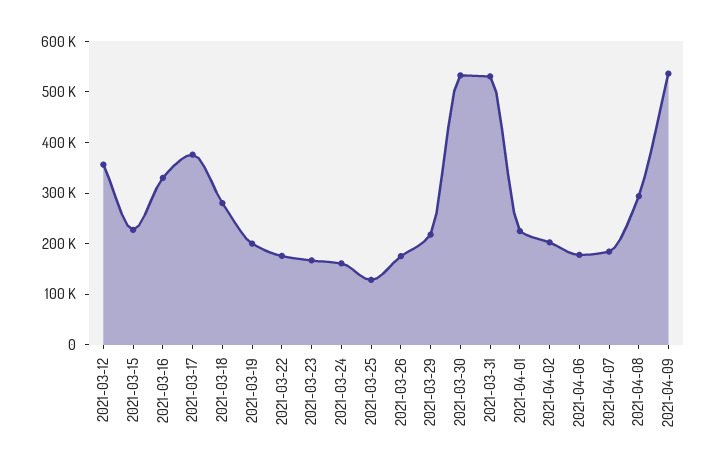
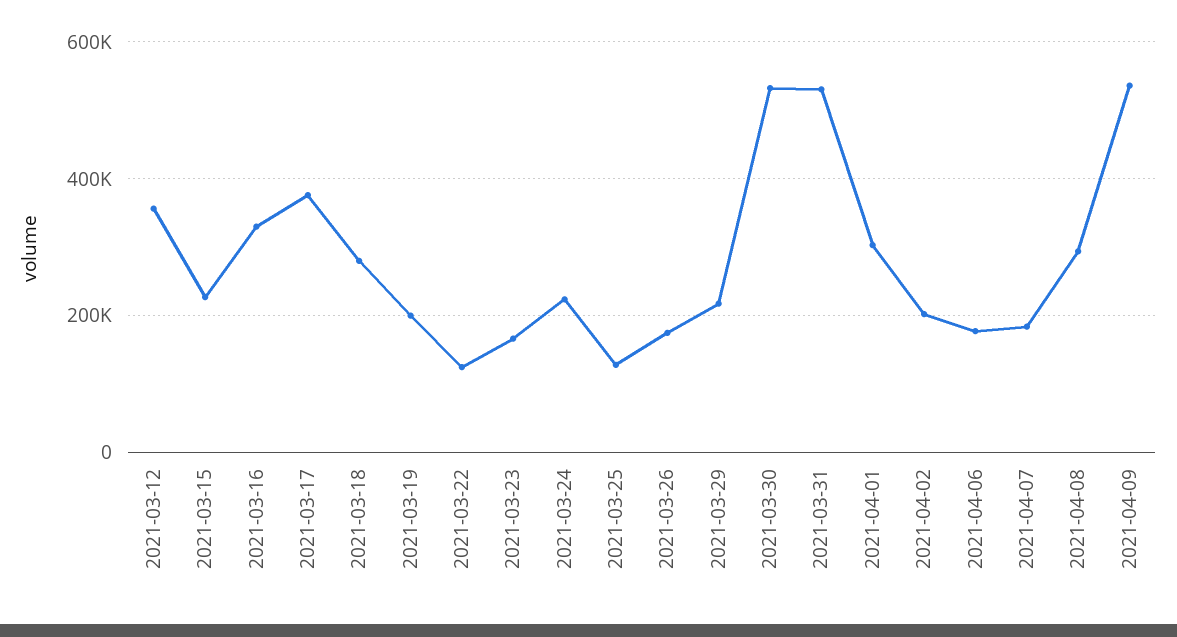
  {
    "2021-03-12": 360000,
    "2021-03-15": 220000,
    "2021-03-16": 340000,
    "2021-03-17": 380000,
    "2021-03-18": 280000,
    "2021-03-19": 200000,
-   "2021-03-22": 180000,
+   "2021-03-22": 120000,
    "2021-03-23": 160000,
-   "2021-03-24": 160000,
+   "2021-03-24": 220000,
    "2021-03-25": 120000,
    "2021-03-26": 180000,
    "2021-03-29": 220000,
    "2021-03-30": 540000,
    "2021-03-31": 540000,
-   "2021-04-01": 220000,
+   "2021-04-01": 300000,
    "2021-04-02": 200000,
    "2021-04-06": 180000,
    "2021-04-07": 180000,
    "2021-04-08": 300000,
    "2021-04-09": 540000
  }

